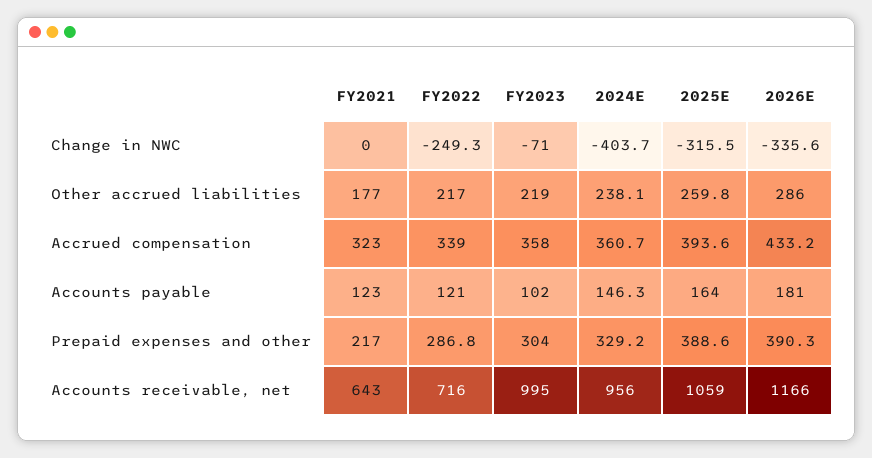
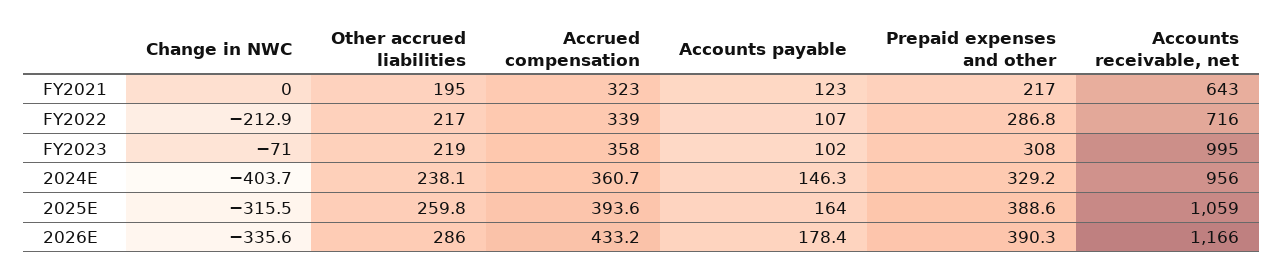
  {
    "FY2021": {
      "Change in NWC": 0,
-     "Other accrued liabilities": 177,
+     "Other accrued liabilities": 195,
      "Accrued compensation": 323,
      "Accounts payable": 123,
      "Prepaid expenses and other": 217,
      "Accounts receivable, net": 643
    },
    "FY2022": {
-     "Change in NWC": -249.3,
+     "Change in NWC": -212.9,
      "Other accrued liabilities": 217,
      "Accrued compensation": 339,
-     "Accounts payable": 121,
+     "Accounts payable": 107,
      "Prepaid expenses and other": 286.8,
      "Accounts receivable, net": 716
    },
    "FY2023": {
      "Change in NWC": -71,
      "Other accrued liabilities": 219,
      "Accrued compensation": 358,
      "Accounts payable": 102,
-     "Prepaid expenses and other": 304,
+     "Prepaid expenses and other": 308,
      "Accounts receivable, net": 995
    },
    "2024E": {
      "Change in NWC": -403.7,
      "Other accrued liabilities": 238.1,
      "Accrued compensation": 360.7,
      "Accounts payable": 146.3,
      "Prepaid expenses and other": 329.2,
      "Accounts receivable, net": 956
    },
    "2025E": {
      "Change in NWC": -315.5,
      "Other accrued liabilities": 259.8,
      "Accrued compensation": 393.6,
      "Accounts payable": 164,
      "Prepaid expenses and other": 388.6,
      "Accounts receivable, net": 1059
    },
    "2026E": {
      "Change in NWC": -335.6,
      "Other accrued liabilities": 286,
      "Accrued compensation": 433.2,
-     "Accounts payable": 181,
+     "Accounts payable": 178.4,
      "Prepaid expenses and other": 390.3,
      "Accounts receivable, net": 1166
    }
  }

